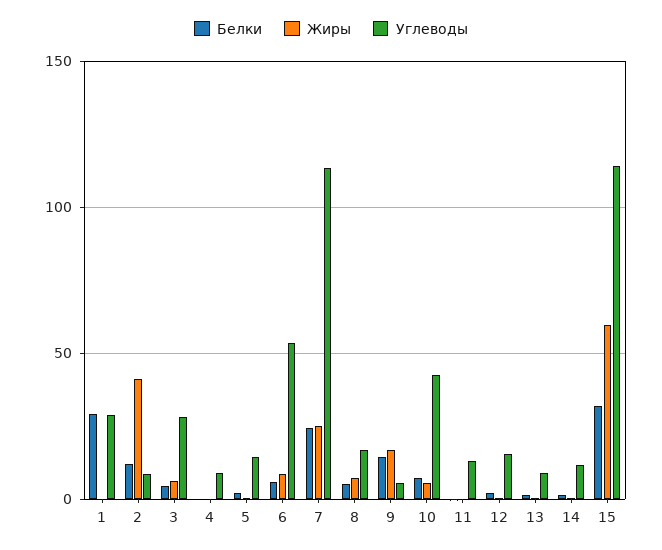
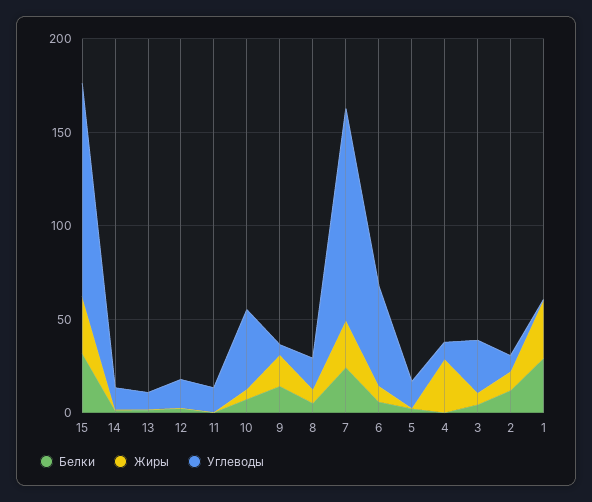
  {
    "Белки": {
      "1": 30,
      "2": 10,
      "3": 5,
      "4": 0,
      "5": 0,
      "6": 5,
      "7": 25,
      "8": 5,
      "9": 15,
      "10": 5,
      "11": 0,
      "12": 0,
      "13": 0,
      "14": 0,
      "15": 30
    },
    "Жиры": {
-     "1": 0,
+     "1": 30,
-     "2": 40,
+     "2": 10,
      "3": 5,
-     "4": 0,
+     "4": 30,
      "5": 0,
      "6": 10,
      "7": 25,
      "8": 5,
      "9": 15,
      "10": 5,
      "11": 0,
      "12": 0,
      "13": 0,
      "14": 0,
-     "15": 60
+     "15": 30
    },
    "Углеводы": {
-     "1": 30,
+     "1": 0,
      "2": 10,
      "3": 30,
      "4": 10,
      "5": 15,
      "6": 55,
      "7": 115,
      "8": 15,
      "9": 5,
      "10": 40,
      "11": 15,
      "12": 15,
      "13": 10,
      "14": 10,
      "15": 115
    }
  }

